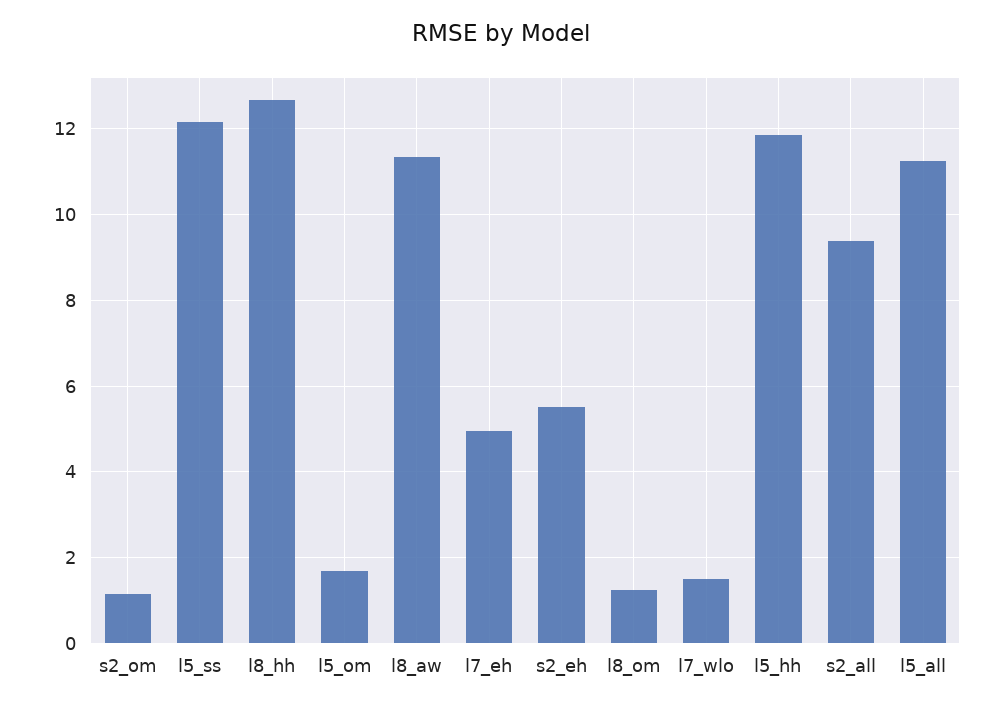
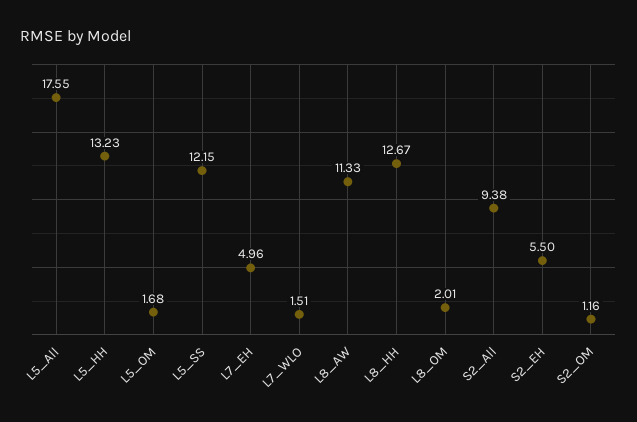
  {
    "s2_om": 1.16,
    "l5_ss": 12.15,
    "l8_hh": 12.67,
    "l5_om": 1.68,
    "l8_aw": 11.33,
    "l7_eh": 4.96,
    "s2_eh": 5.5,
-   "l8_om": 1.2,
+   "l8_om": 2.01,
    "l7_wlo": 1.51,
-   "l5_hh": 11.8,
+   "l5_hh": 13.23,
    "s2_all": 9.38,
-   "l5_all": 11.2
+   "l5_all": 17.55
  }

